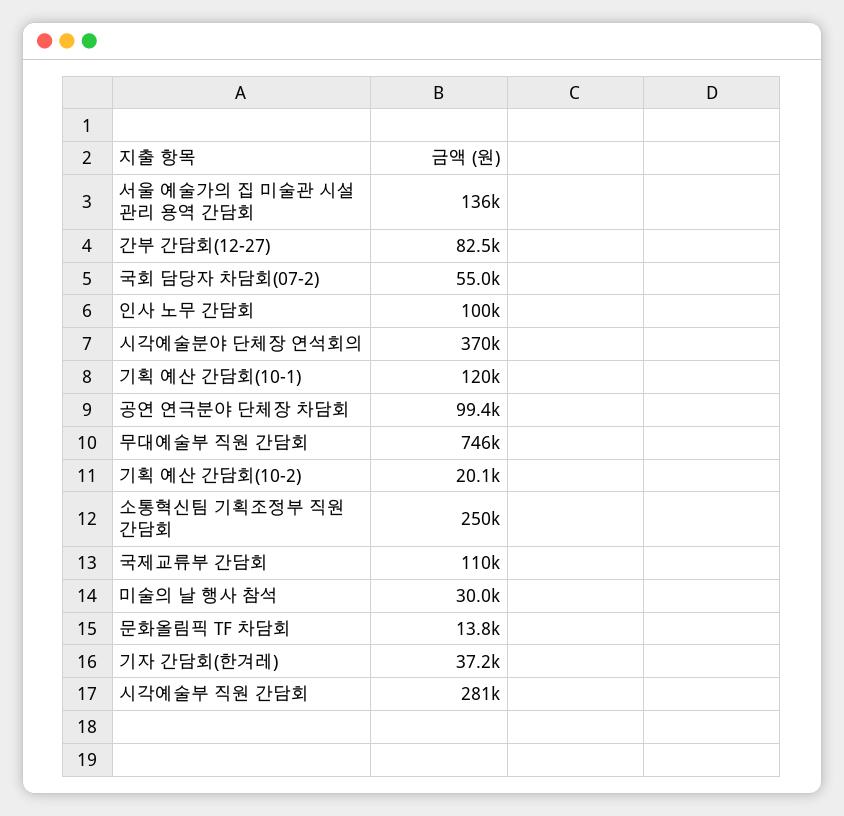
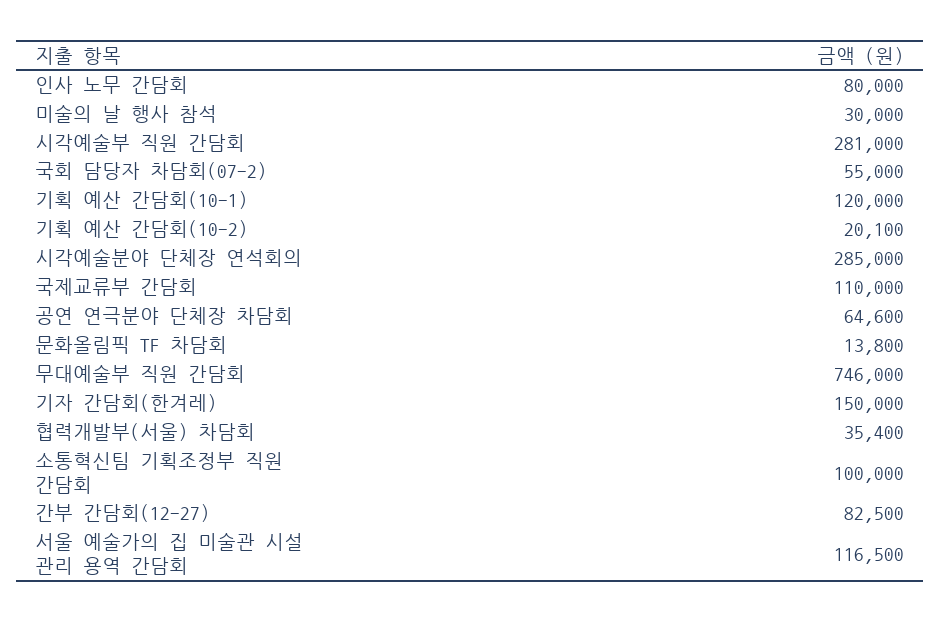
  {
-   "서울 예술가의 집 미술관 시설 관리 용역 간담회": 136000,
+   "서울 예술가의 집 미술관 시설 관리 용역 간담회": 116500,
    "간부 간담회(12-27)": 82500,
    "국회 담당자 차담회(07-2)": 55000,
-   "인사 노무 간담회": 100000,
+   "인사 노무 간담회": 80000,
-   "시각예술분야 단체장 연석회의": 370000,
+   "시각예술분야 단체장 연석회의": 285000,
    "기획 예산 간담회(10-1)": 120000,
-   "공연 연극분야 단체장 차담회": 99400,
+   "공연 연극분야 단체장 차담회": 64600,
    "무대예술부 직원 간담회": 746000,
    "기획 예산 간담회(10-2)": 20100,
-   "소통혁신팀 기획조정부 직원 간담회": 250000,
+   "소통혁신팀 기획조정부 직원 간담회": 100000,
    "국제교류부 간담회": 110000,
    "미술의 날 행사 참석": 30000,
    "문화올림픽 TF 차담회": 13800,
-   "기자 간담회(한겨레)": 37200,
+   "기자 간담회(한겨레)": 150000,
-   "시각예술부 직원 간담회": 281000
+   "시각예술부 직원 간담회": 281000,
+   "협력개발부(서울) 차담회": 35400
  }

